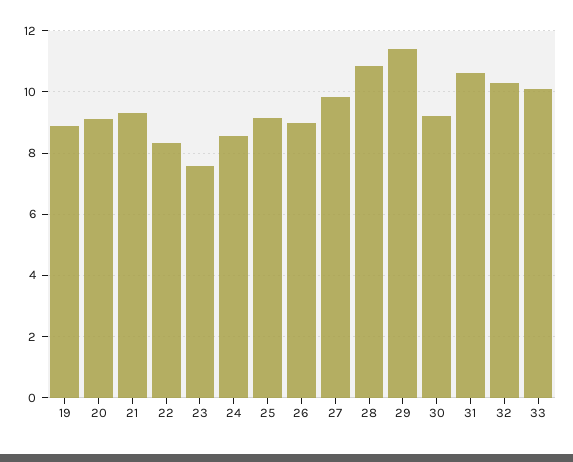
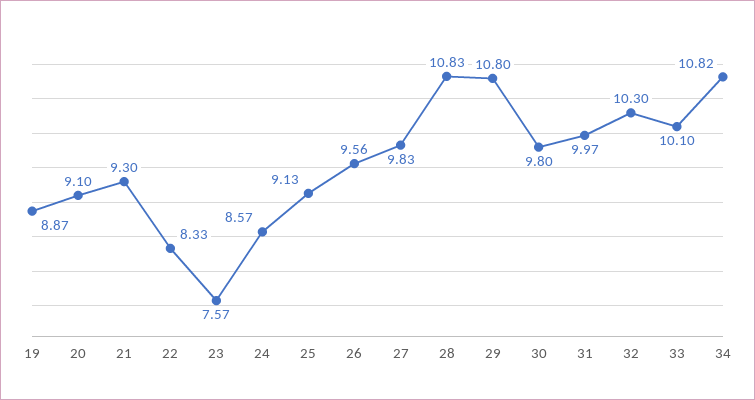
  {
    "19": 8.87,
    "20": 9.1,
    "21": 9.3,
    "22": 8.33,
    "23": 7.57,
    "24": 8.57,
    "25": 9.13,
-   "26": 9,
+   "26": 9.56,
    "27": 9.83,
    "28": 10.83,
-   "29": 11.4,
+   "29": 10.8,
-   "30": 9.2,
+   "30": 9.8,
-   "31": 10.6,
+   "31": 9.97,
    "32": 10.3,
-   "33": 10.1
+   "33": 10.1,
+   "34": 10.82
  }

